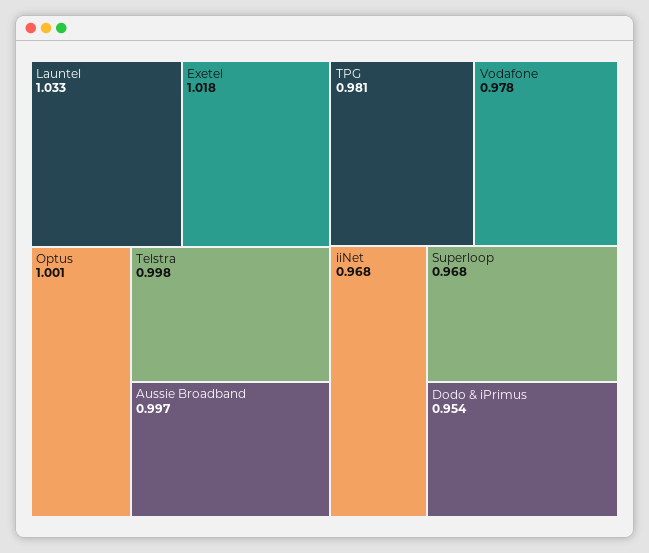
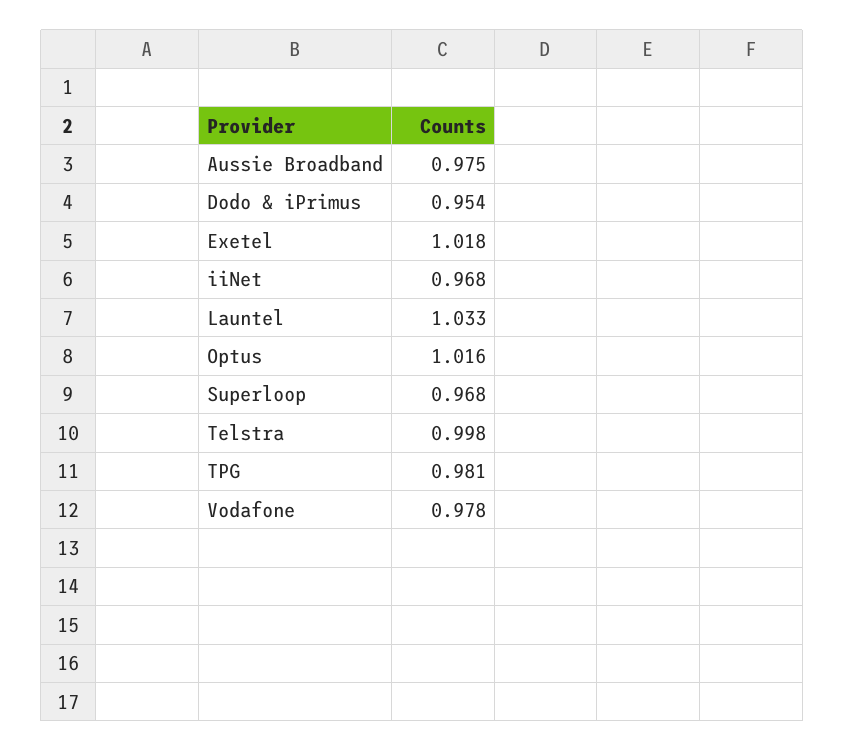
  {
    "Launtel": 1.033,
    "Exetel": 1.018,
-   "Optus": 1.001,
+   "Optus": 1.016,
    "Telstra": 0.998,
-   "Aussie Broadband": 0.997,
+   "Aussie Broadband": 0.975,
    "TPG": 0.981,
    "Vodafone": 0.978,
    "iiNet": 0.968,
    "Superloop": 0.968,
    "Dodo & iPrimus": 0.954
  }

